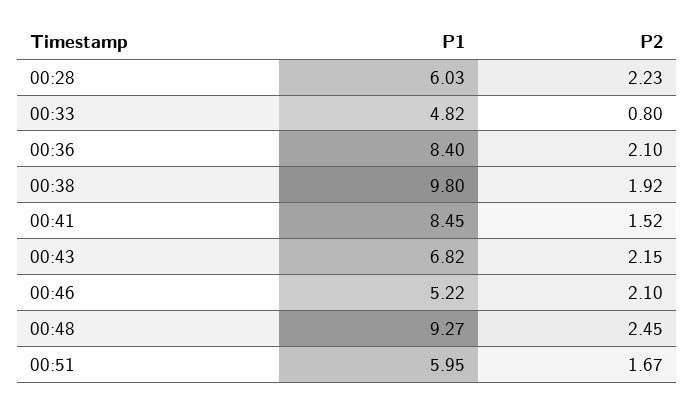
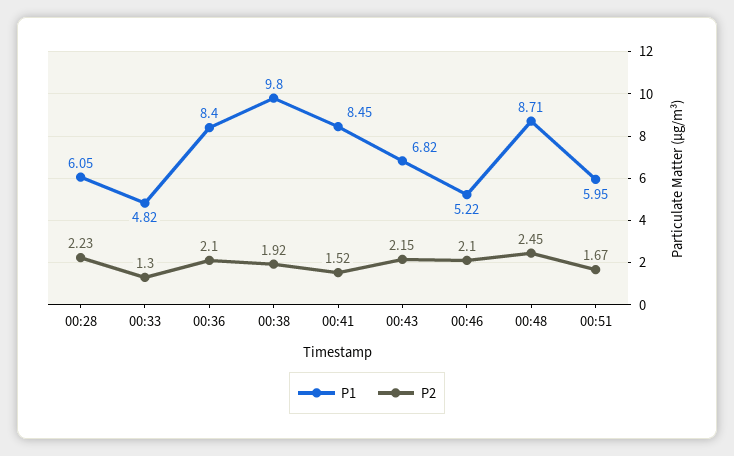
  {
    "P1": {
-     "00:28": 6.03,
+     "00:28": 6.05,
      "00:33": 4.82,
      "00:36": 8.4,
      "00:38": 9.8,
      "00:41": 8.45,
      "00:43": 6.82,
      "00:46": 5.22,
-     "00:48": 9.27,
+     "00:48": 8.71,
      "00:51": 5.95
    },
    "P2": {
      "00:28": 2.23,
-     "00:33": 0.8,
+     "00:33": 1.3,
      "00:36": 2.1,
      "00:38": 1.92,
      "00:41": 1.52,
      "00:43": 2.15,
      "00:46": 2.1,
      "00:48": 2.45,
      "00:51": 1.67
    }
  }

